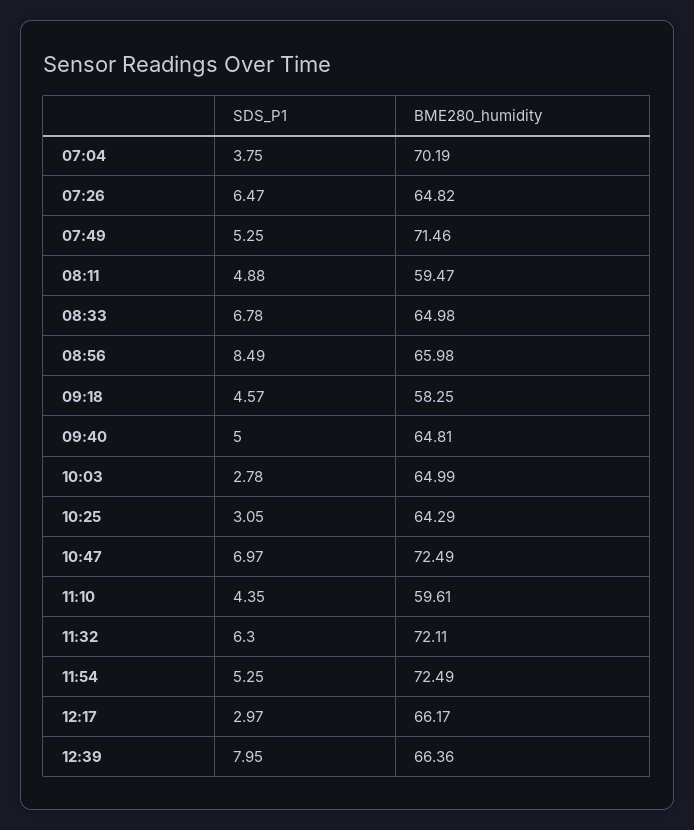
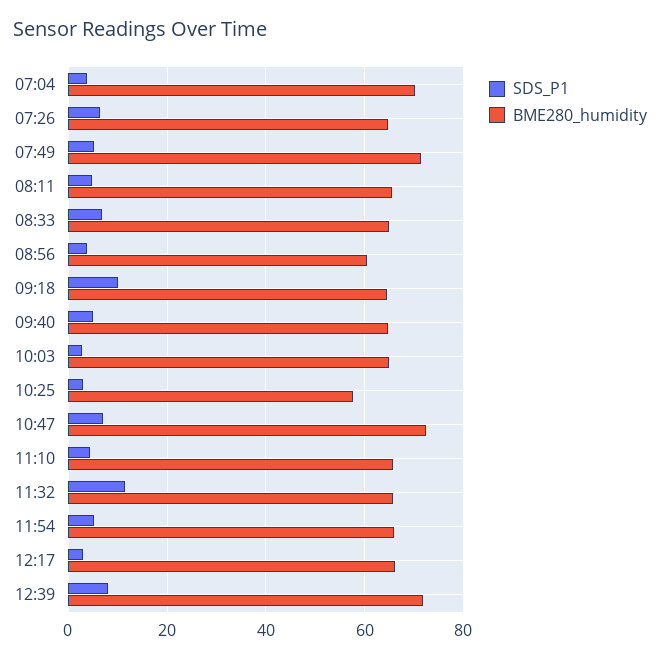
  {
    "SDS_P1": {
      "07:04": 3.75,
      "07:26": 6.47,
      "07:49": 5.25,
      "08:11": 4.88,
      "08:33": 6.78,
-     "08:56": 8.49,
+     "08:56": 4,
-     "09:18": 4.57,
+     "09:18": 10,
      "09:40": 5,
      "10:03": 2.78,
      "10:25": 3.05,
      "10:47": 6.97,
      "11:10": 4.35,
-     "11:32": 6.3,
+     "11:32": 12,
      "11:54": 5.25,
      "12:17": 2.97,
      "12:39": 7.95
    },
    "BME280_humidity": {
      "07:04": 70.19,
      "07:26": 64.82,
      "07:49": 71.46,
-     "08:11": 59.47,
+     "08:11": 66,
      "08:33": 64.98,
-     "08:56": 65.98,
+     "08:56": 60,
-     "09:18": 58.25,
+     "09:18": 64,
      "09:40": 64.81,
      "10:03": 64.99,
-     "10:25": 64.29,
+     "10:25": 58,
      "10:47": 72.49,
-     "11:10": 59.61,
+     "11:10": 66,
-     "11:32": 72.11,
+     "11:32": 66,
-     "11:54": 72.49,
+     "11:54": 66,
      "12:17": 66.17,
-     "12:39": 66.36
+     "12:39": 72
    }
  }

